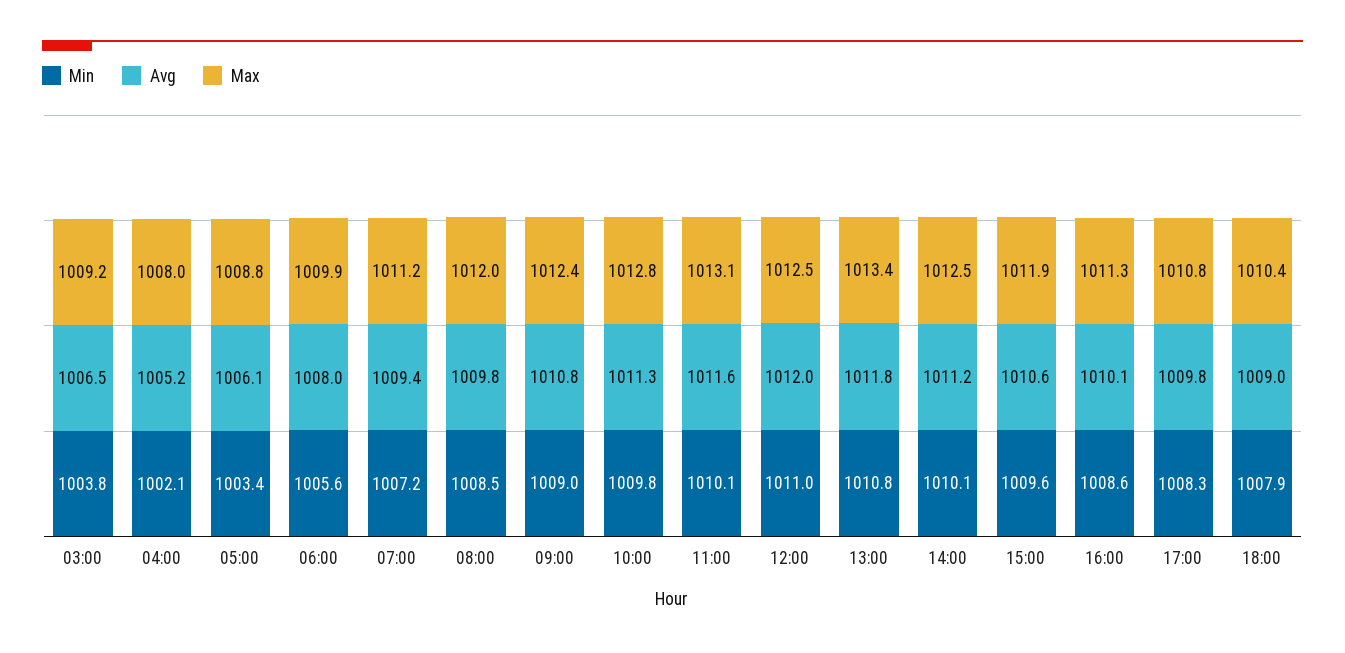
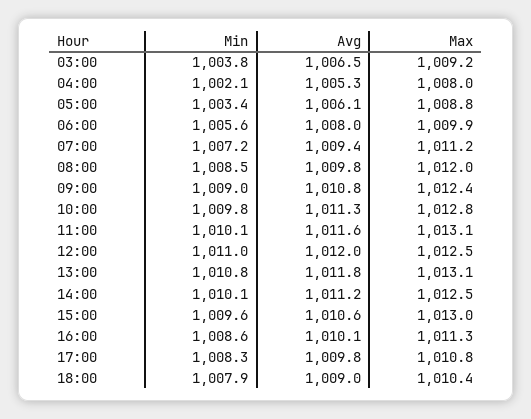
  {
    "Min": {
      "03:00": 1003.8,
      "04:00": 1002.1,
      "05:00": 1003.4,
      "06:00": 1005.6,
      "07:00": 1007.2,
      "08:00": 1008.5,
      "09:00": 1009,
      "10:00": 1009.8,
      "11:00": 1010.1,
      "12:00": 1011,
      "13:00": 1010.8,
      "14:00": 1010.1,
      "15:00": 1009.6,
      "16:00": 1008.6,
      "17:00": 1008.3,
      "18:00": 1007.9
    },
    "Avg": {
      "03:00": 1006.5,
-     "04:00": 1005.2,
+     "04:00": 1005.3,
      "05:00": 1006.1,
      "06:00": 1008,
      "07:00": 1009.4,
      "08:00": 1009.8,
      "09:00": 1010.8,
      "10:00": 1011.3,
      "11:00": 1011.6,
      "12:00": 1012,
      "13:00": 1011.8,
      "14:00": 1011.2,
      "15:00": 1010.6,
      "16:00": 1010.1,
      "17:00": 1009.8,
      "18:00": 1009
    },
    "Max": {
      "03:00": 1009.2,
      "04:00": 1008,
      "05:00": 1008.8,
      "06:00": 1009.9,
      "07:00": 1011.2,
      "08:00": 1012,
      "09:00": 1012.4,
      "10:00": 1012.8,
      "11:00": 1013.1,
      "12:00": 1012.5,
-     "13:00": 1013.4,
+     "13:00": 1013.1,
      "14:00": 1012.5,
-     "15:00": 1011.9,
+     "15:00": 1013,
      "16:00": 1011.3,
      "17:00": 1010.8,
      "18:00": 1010.4
    }
  }

